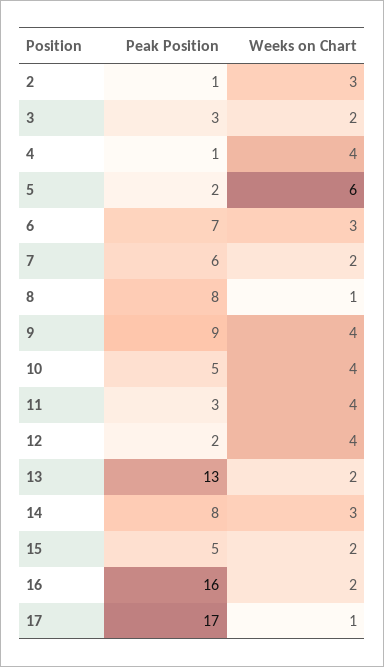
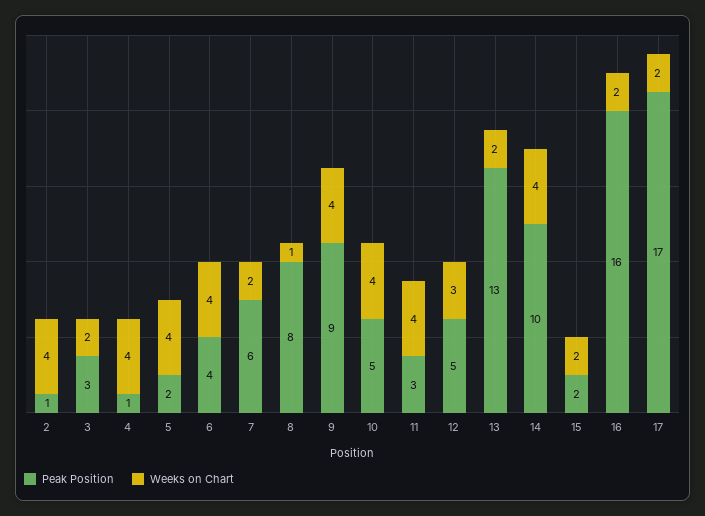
  {
    "Peak Position": {
      "2": 1,
      "3": 3,
      "4": 1,
      "5": 2,
-     "6": 7,
+     "6": 4,
      "7": 6,
      "8": 8,
      "9": 9,
      "10": 5,
      "11": 3,
-     "12": 2,
+     "12": 5,
      "13": 13,
-     "14": 8,
+     "14": 10,
-     "15": 5,
+     "15": 2,
      "16": 16,
      "17": 17
    },
    "Weeks on Chart": {
-     "2": 3,
+     "2": 4,
      "3": 2,
      "4": 4,
-     "5": 6,
+     "5": 4,
-     "6": 3,
+     "6": 4,
      "7": 2,
      "8": 1,
      "9": 4,
      "10": 4,
      "11": 4,
-     "12": 4,
+     "12": 3,
      "13": 2,
-     "14": 3,
+     "14": 4,
      "15": 2,
      "16": 2,
-     "17": 1
+     "17": 2
    }
  }

